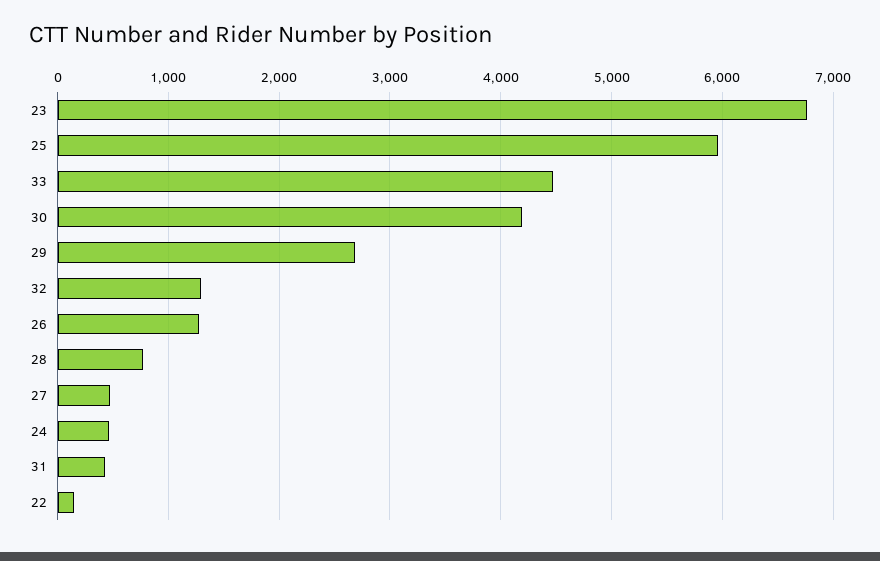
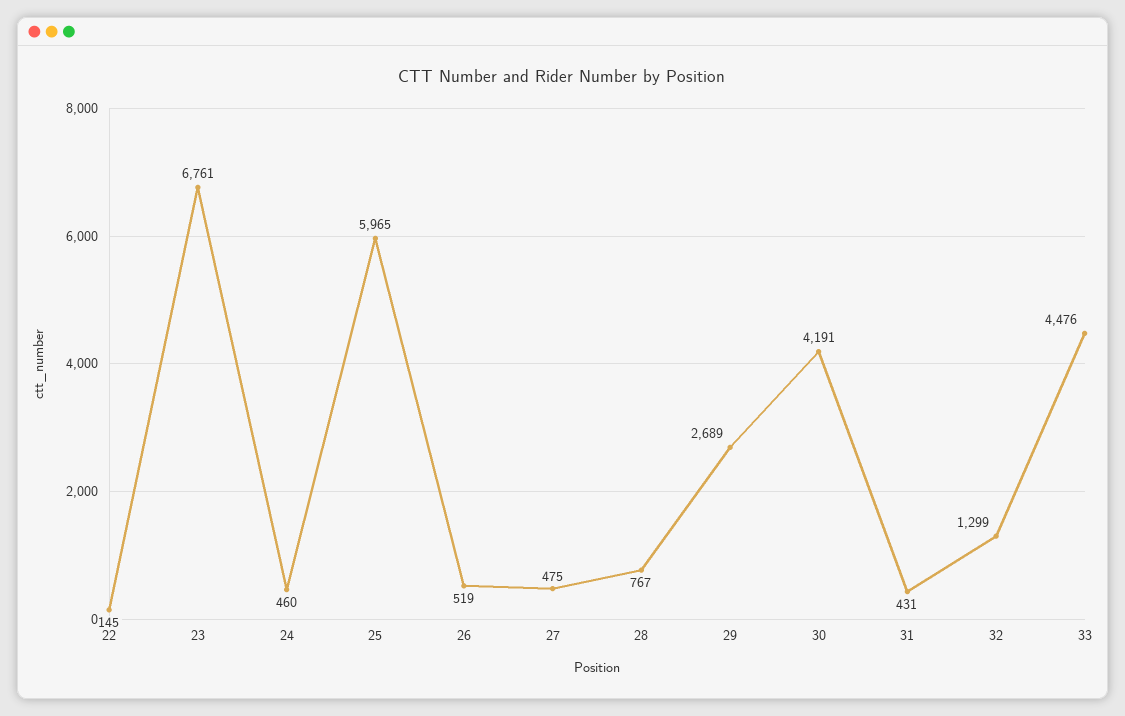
  {
    "23": 6761,
    "25": 5965,
    "33": 4476,
    "30": 4191,
    "29": 2689,
    "32": 1299,
-   "26": 1300,
+   "26": 519,
    "28": 767,
    "27": 475,
    "24": 460,
    "31": 431,
    "22": 145
  }

